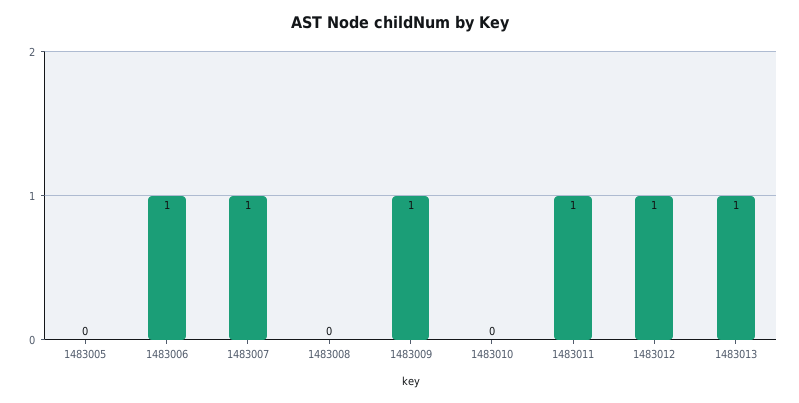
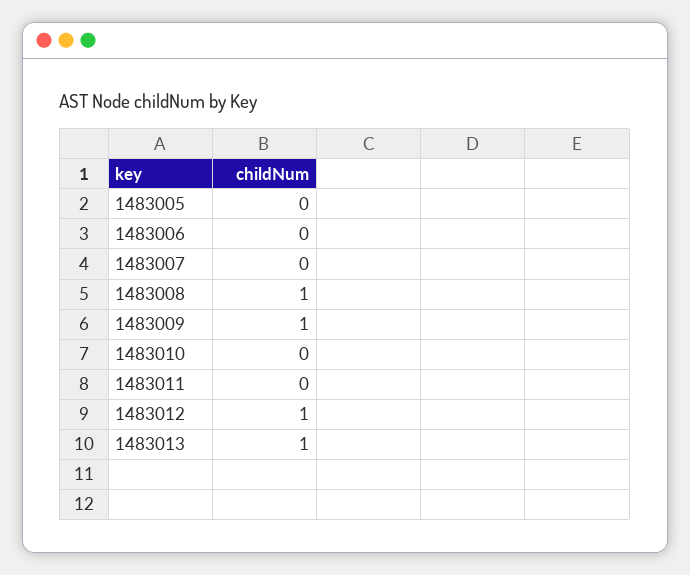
  {
    "1483005": 0,
-   "1483006": 1,
+   "1483006": 0,
-   "1483007": 1,
+   "1483007": 0,
-   "1483008": 0,
+   "1483008": 1,
    "1483009": 1,
    "1483010": 0,
-   "1483011": 1,
+   "1483011": 0,
    "1483012": 1,
    "1483013": 1
  }

